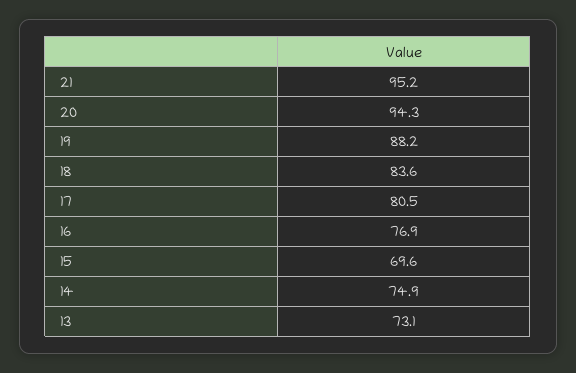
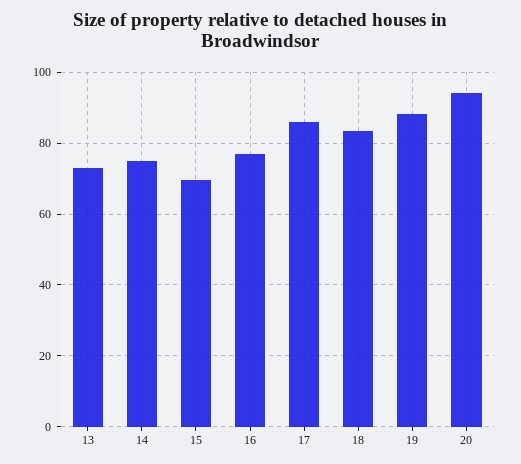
  {
-   "21": 95.2,
    "20": 94.3,
    "19": 88.2,
    "18": 83.6,
-   "17": 80.5,
+   "17": 86,
    "16": 76.9,
    "15": 69.6,
    "14": 74.9,
    "13": 73.1
  }

